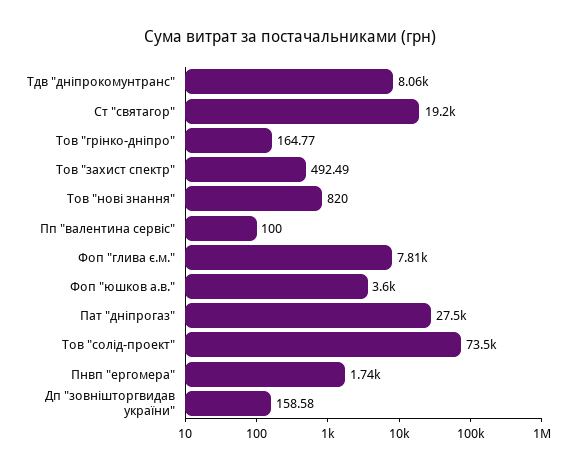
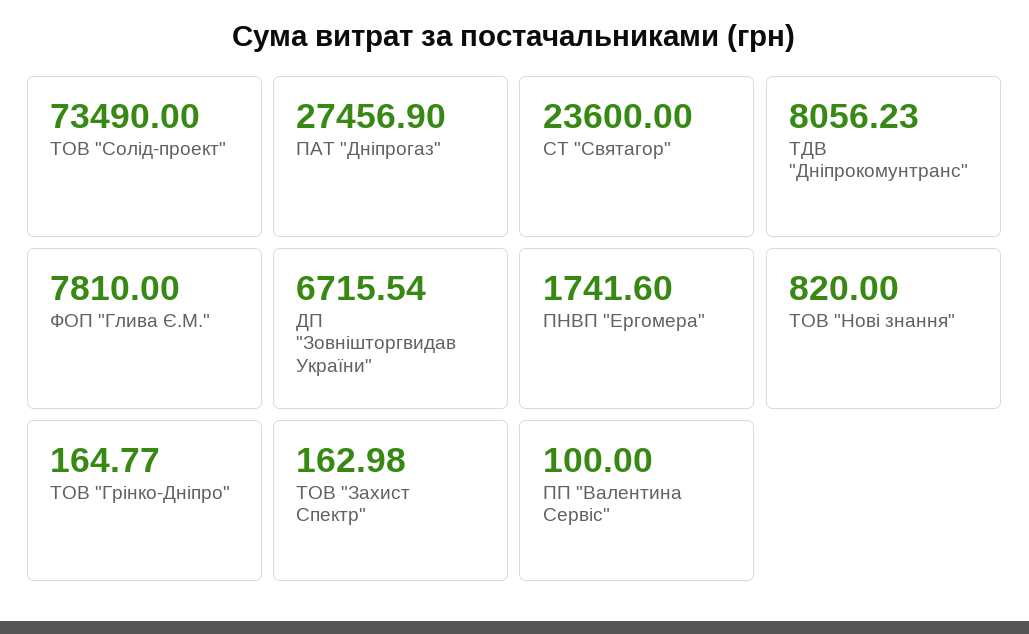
  {
    "Тдв \"дніпрокомунтранс\"": 8056.23,
-   "Ст \"святагор\"": 19200,
+   "Ст \"святагор\"": 23600,
    "Тов \"грінко-дніпро\"": 164.77,
-   "Тов \"захист спектр\"": 492.49,
+   "Тов \"захист спектр\"": 162.98,
    "Тов \"нові знання\"": 820,
    "Пп \"валентина сервіс\"": 100,
    "Фоп \"глива є.м.\"": 7810,
-   "Фоп \"юшков а.в.\"": 3600,
    "Пат \"дніпрогаз\"": 27456.9,
    "Тов \"солід-проект\"": 73490,
    "Пнвп \"ергомера\"": 1741.6,
-   "Дп \"зовнішторгвидав україни\"": 158.58
+   "Дп \"зовнішторгвидав україни\"": 6715.54
  }

